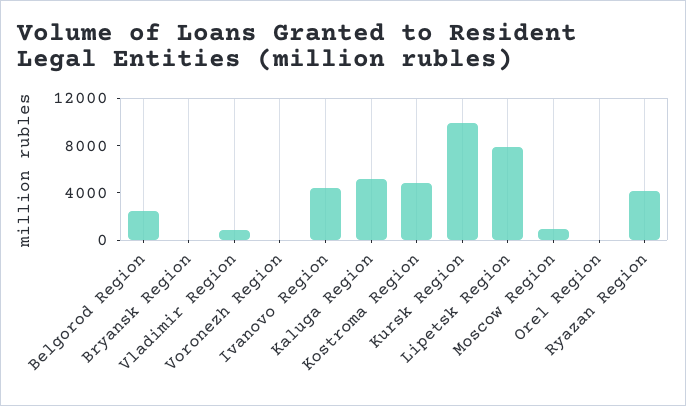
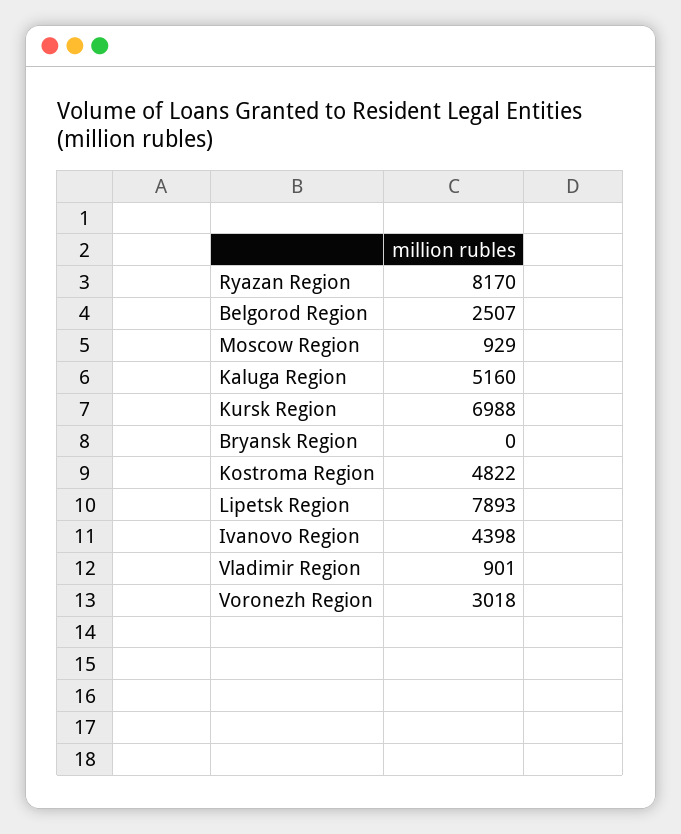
  {
    "Belgorod Region": 2507,
    "Bryansk Region": 0,
    "Vladimir Region": 901,
-   "Voronezh Region": 0,
+   "Voronezh Region": 3018,
    "Ivanovo Region": 4398,
    "Kaluga Region": 5160,
    "Kostroma Region": 4822,
-   "Kursk Region": 10000,
+   "Kursk Region": 6988,
    "Lipetsk Region": 7893,
    "Moscow Region": 929,
-   "Orel Region": 0,
-   "Ryazan Region": 4000
+   "Ryazan Region": 8170
  }

